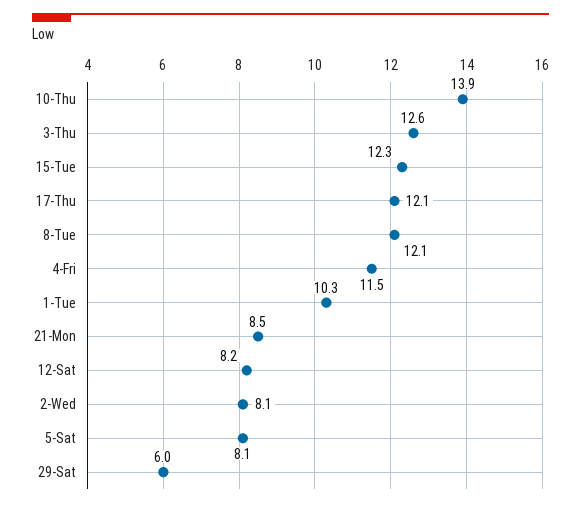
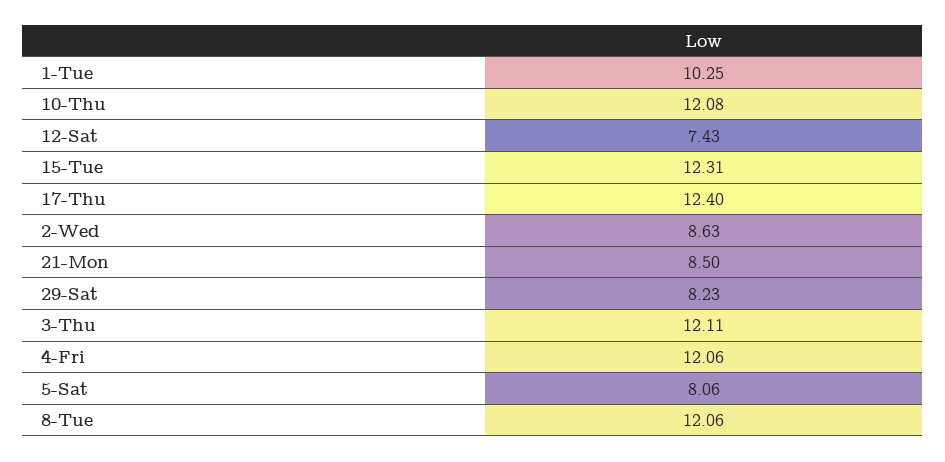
  {
-   "10-Thu": 13.9,
+   "10-Thu": 12.08,
-   "3-Thu": 12.6,
+   "3-Thu": 12.11,
    "15-Tue": 12.31,
-   "17-Thu": 12.1,
+   "17-Thu": 12.4,
    "8-Tue": 12.06,
-   "4-Fri": 11.5,
+   "4-Fri": 12.06,
    "1-Tue": 10.25,
    "21-Mon": 8.5,
-   "12-Sat": 8.2,
+   "12-Sat": 7.43,
-   "2-Wed": 8.1,
+   "2-Wed": 8.63,
    "5-Sat": 8.06,
-   "29-Sat": 6
+   "29-Sat": 8.23
  }

